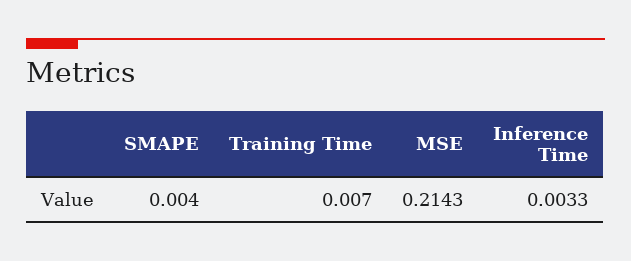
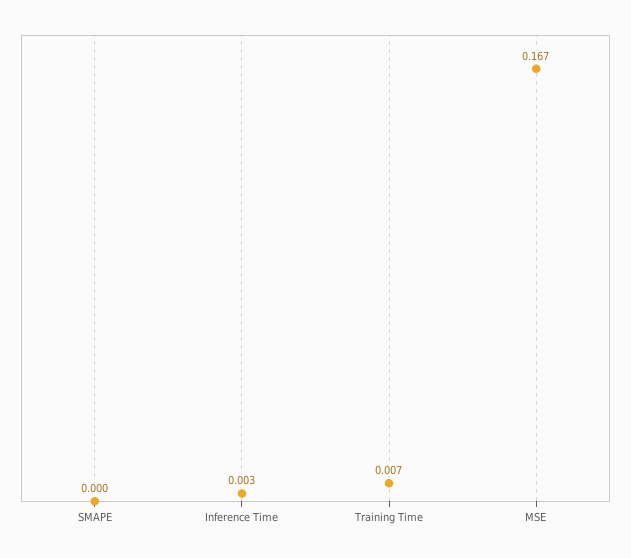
  {
-   "SMAPE": 0.004,
+   "SMAPE": 0,
    "Training Time": 0.007,
-   "MSE": 0.2143,
+   "MSE": 0.167,
    "Inference Time": 0.0033
  }

